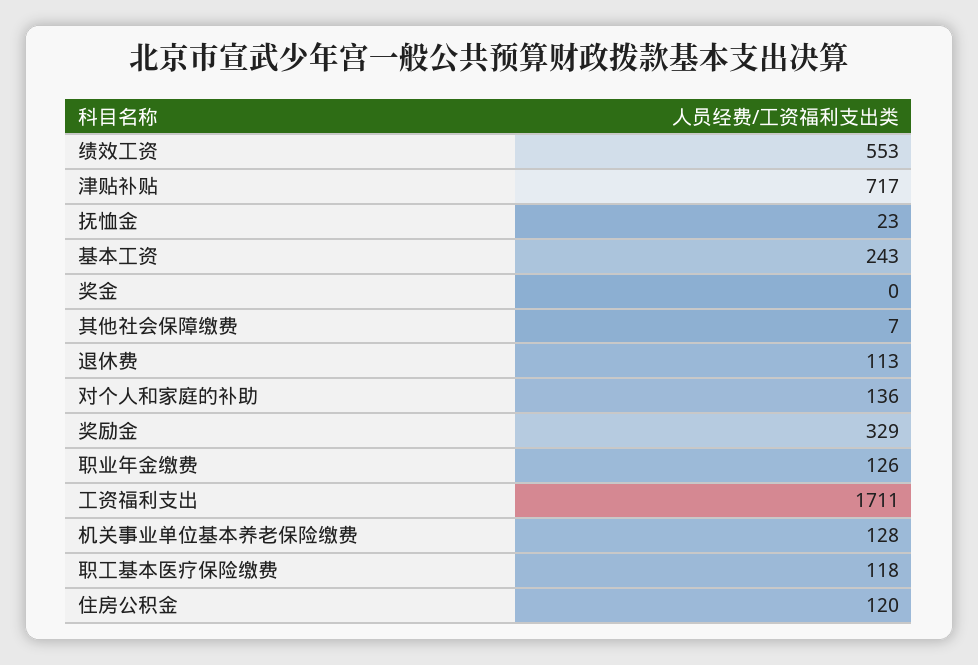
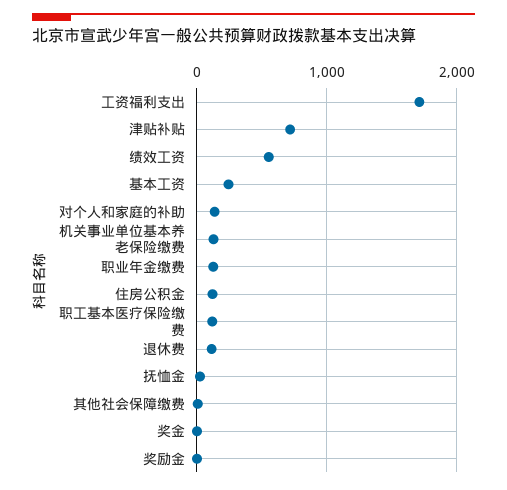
  {
    "绩效工资": 553,
    "津贴补贴": 717,
    "抚恤金": 23,
    "基本工资": 243,
    "奖金": 0,
    "其他社会保障缴费": 7,
    "退休费": 113,
    "对个人和家庭的补助": 136,
-   "奖励金": 329,
+   "奖励金": 0,
    "职业年金缴费": 126,
    "工资福利支出": 1711,
    "机关事业单位基本养老保险缴费": 128,
    "职工基本医疗保险缴费": 118,
    "住房公积金": 120
  }

